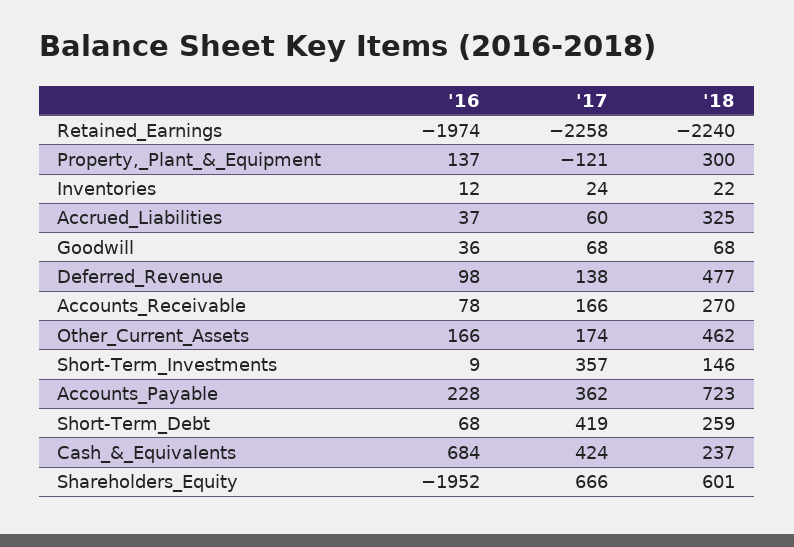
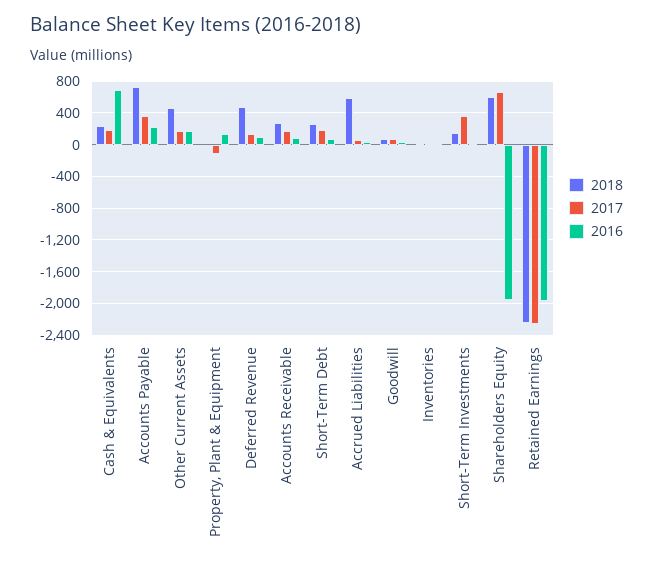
  {
    "'16": {
      "Retained_Earnings": -1974,
      "Property,_Plant_&_Equipment": 137,
      "Inventories": 12,
      "Accrued_Liabilities": 37,
      "Goodwill": 36,
      "Deferred_Revenue": 98,
      "Accounts_Receivable": 78,
      "Other_Current_Assets": 166,
      "Short-Term_Investments": 9,
      "Accounts_Payable": 228,
      "Short-Term_Debt": 68,
      "Cash_&_Equivalents": 684,
      "Shareholders_Equity": -1952
    },
    "'17": {
      "Retained_Earnings": -2258,
      "Property,_Plant_&_Equipment": -121,
      "Inventories": 24,
      "Accrued_Liabilities": 60,
      "Goodwill": 68,
      "Deferred_Revenue": 138,
      "Accounts_Receivable": 166,
      "Other_Current_Assets": 174,
      "Short-Term_Investments": 357,
      "Accounts_Payable": 362,
-     "Short-Term_Debt": 419,
+     "Short-Term_Debt": 200,
-     "Cash_&_Equivalents": 424,
+     "Cash_&_Equivalents": 200,
      "Shareholders_Equity": 666
    },
    "'18": {
      "Retained_Earnings": -2240,
-     "Property,_Plant_&_Equipment": 300,
+     "Property,_Plant_&_Equipment": 0,
      "Inventories": 22,
-     "Accrued_Liabilities": 325,
+     "Accrued_Liabilities": 600,
      "Goodwill": 68,
      "Deferred_Revenue": 477,
      "Accounts_Receivable": 270,
      "Other_Current_Assets": 462,
      "Short-Term_Investments": 146,
      "Accounts_Payable": 723,
      "Short-Term_Debt": 259,
      "Cash_&_Equivalents": 237,
      "Shareholders_Equity": 601
    }
  }

